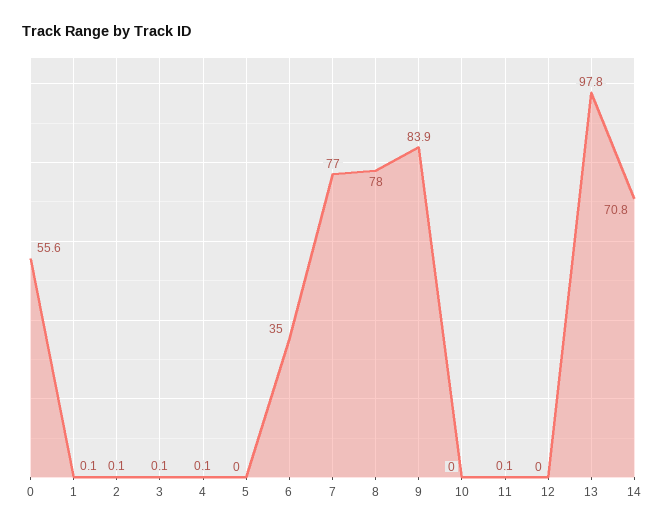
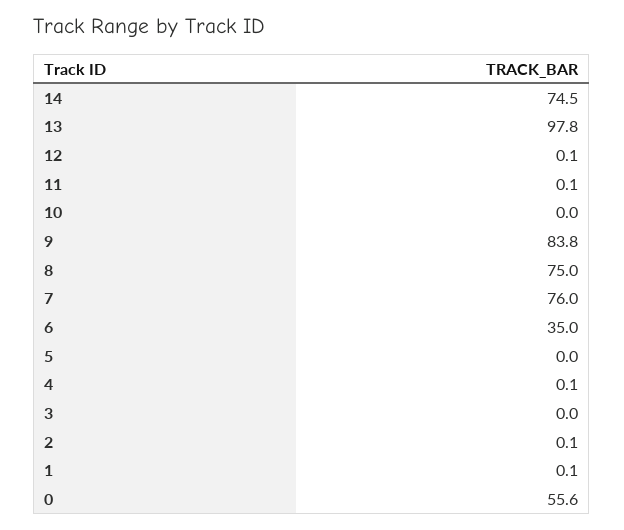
  {
    "0": 55.6,
    "1": 0.1,
    "2": 0.1,
-   "3": 0.1,
+   "3": 0,
    "4": 0.1,
    "5": 0,
    "6": 35,
-   "7": 77,
+   "7": 76,
-   "8": 78,
+   "8": 75,
-   "9": 83.9,
+   "9": 83.8,
    "10": 0,
    "11": 0.1,
-   "12": 0,
+   "12": 0.1,
    "13": 97.8,
-   "14": 70.8
+   "14": 74.5
  }

